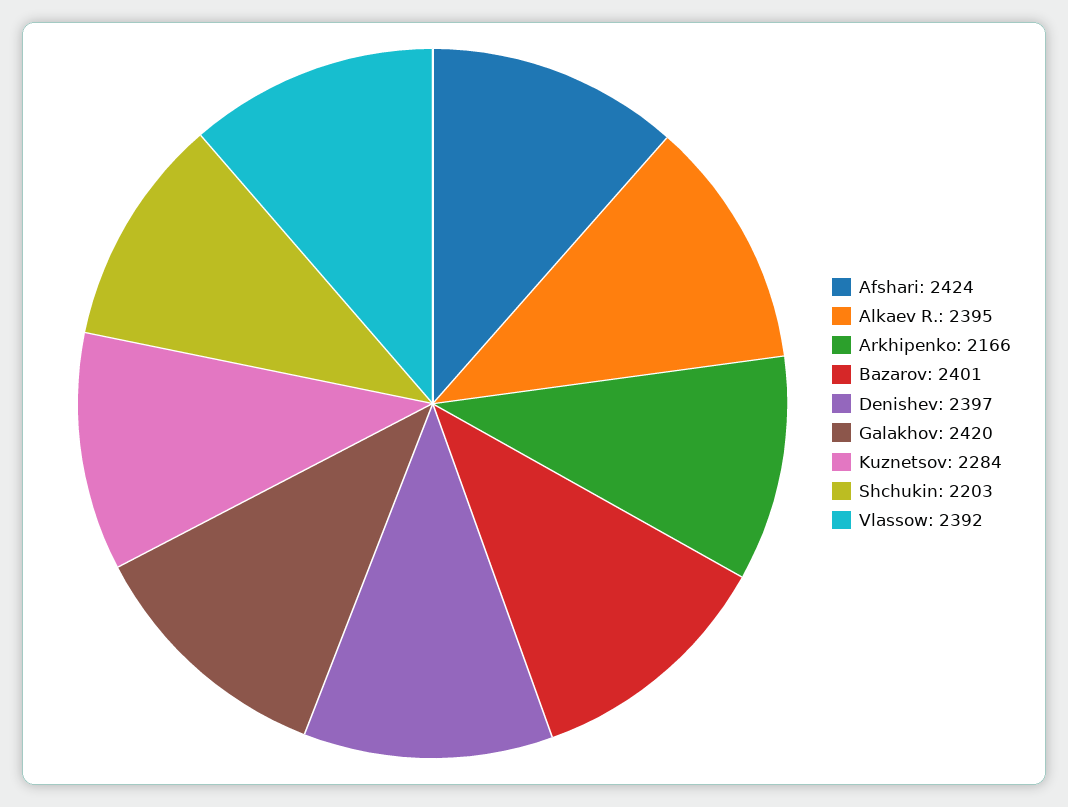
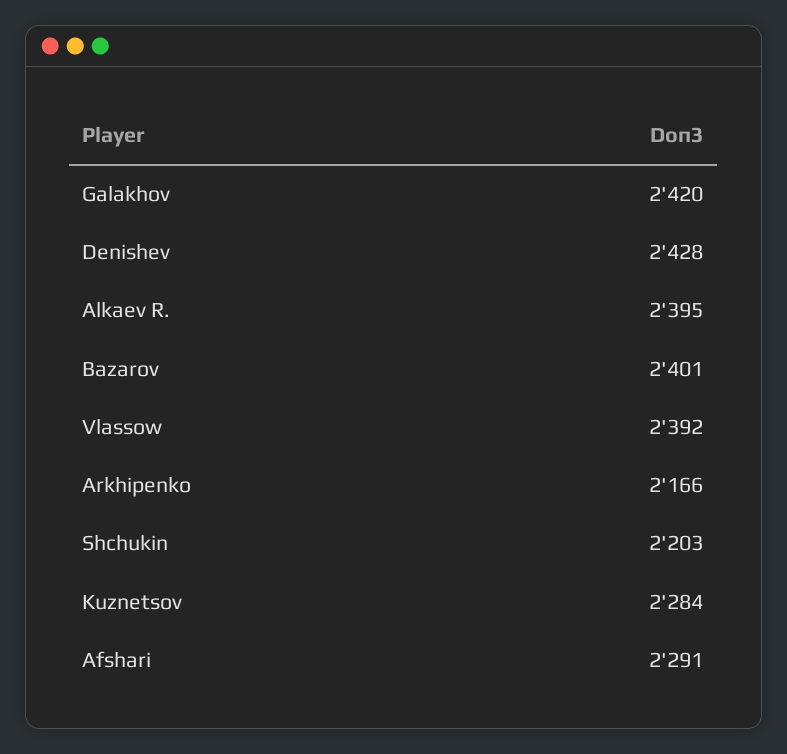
  {
-   "Afshari": 2424,
+   "Afshari": 2291,
    "Alkaev R.": 2395,
    "Arkhipenko": 2166,
    "Bazarov": 2401,
-   "Denishev": 2397,
+   "Denishev": 2428,
    "Galakhov": 2420,
    "Kuznetsov": 2284,
    "Shchukin": 2203,
    "Vlassow": 2392
  }

